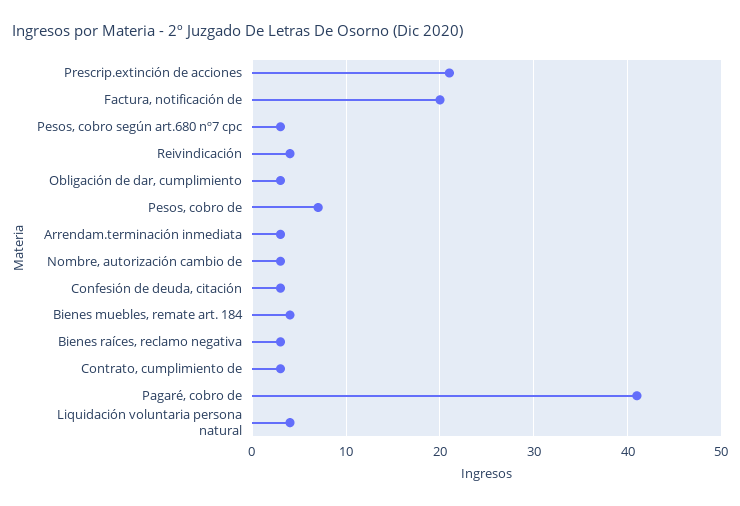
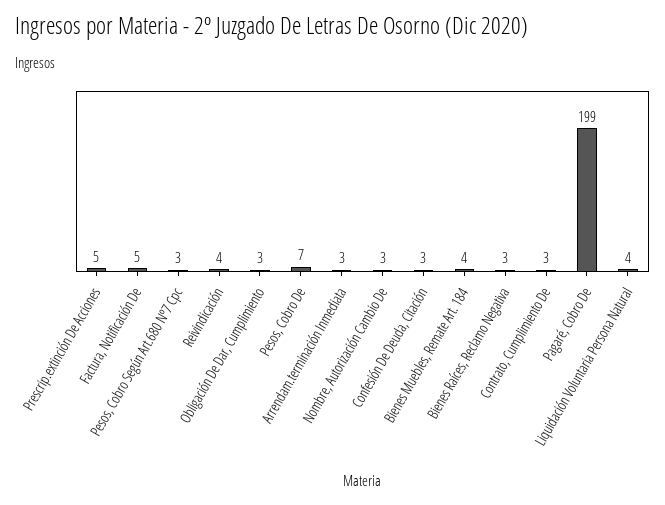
  {
-   "Prescrip.extinción de acciones": 21,
+   "Prescrip.extinción de acciones": 5,
-   "Factura, notificación de": 20,
+   "Factura, notificación de": 5,
    "Pesos, cobro según art.680 nº7 cpc": 3,
    "Reivindicación": 4,
    "Obligación de dar, cumplimiento": 3,
    "Pesos, cobro de": 7,
    "Arrendam.terminación inmediata": 3,
    "Nombre, autorización cambio de": 3,
    "Confesión de deuda, citación": 3,
    "Bienes muebles, remate art. 184": 4,
    "Bienes raíces, reclamo negativa": 3,
    "Contrato, cumplimiento de": 3,
-   "Pagaré, cobro de": 41,
+   "Pagaré, cobro de": 199,
    "Liquidación voluntaria persona natural": 4
  }

